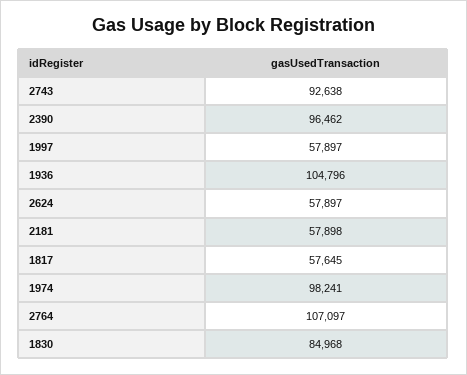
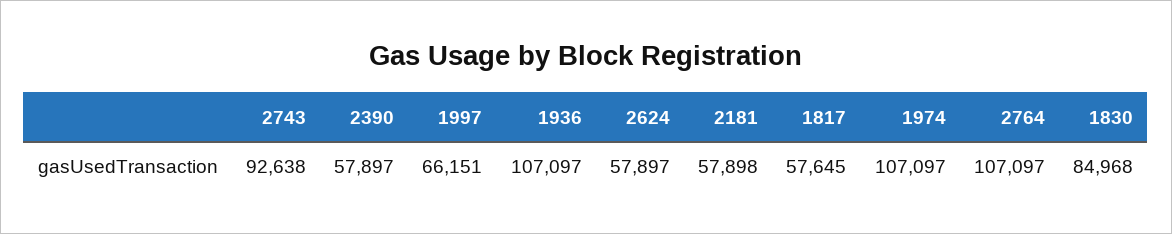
  {
    "2743": 92638,
-   "2390": 96462,
+   "2390": 57897,
-   "1997": 57897,
+   "1997": 66151,
-   "1936": 104796,
+   "1936": 107097,
    "2624": 57897,
    "2181": 57898,
    "1817": 57645,
-   "1974": 98241,
+   "1974": 107097,
    "2764": 107097,
    "1830": 84968
  }

